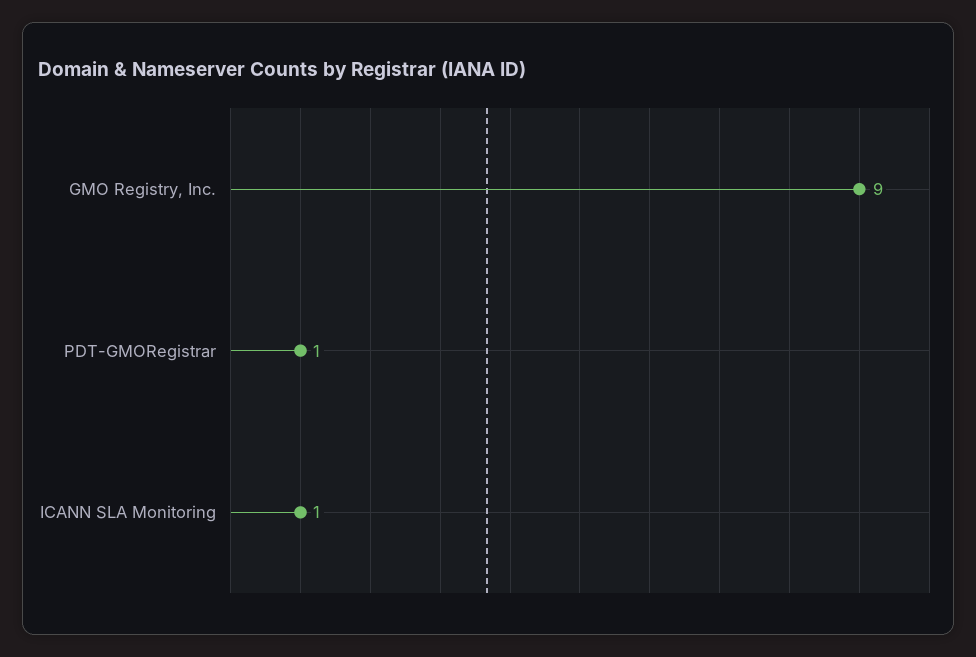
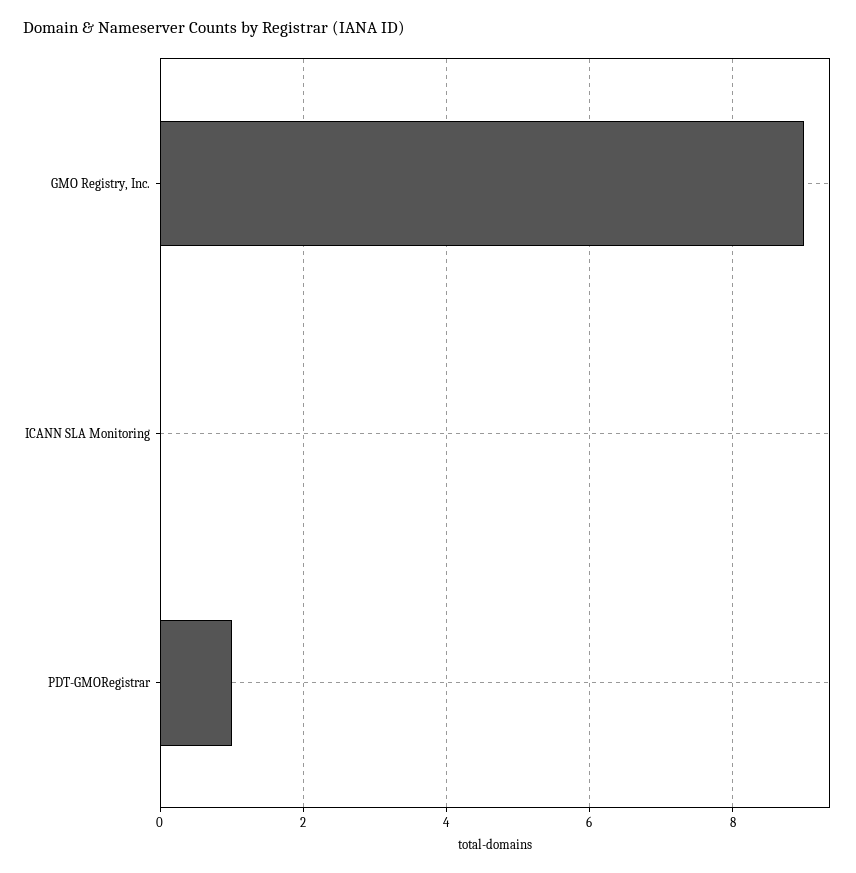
  {
    "GMO Registry, Inc.": 9,
    "PDT-GMORegistrar": 1,
-   "ICANN SLA Monitoring": 1
+   "ICANN SLA Monitoring": 0
  }

